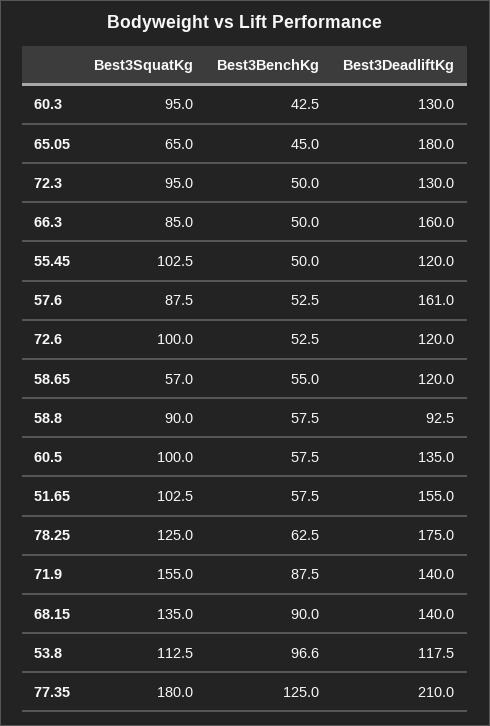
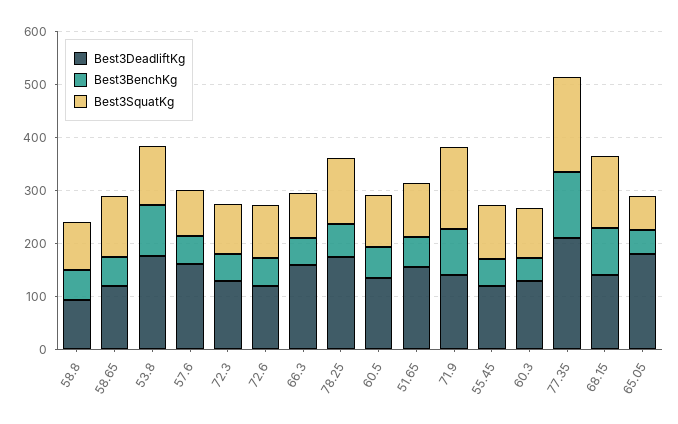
  {
    "Best3SquatKg": {
      "60.3": 95,
      "65.05": 65,
      "72.3": 95,
      "66.3": 85,
      "55.45": 102.5,
      "57.6": 87.5,
      "72.6": 100,
-     "58.65": 57,
+     "58.65": 120,
      "58.8": 90,
      "60.5": 100,
      "51.65": 102.5,
      "78.25": 125,
      "71.9": 155,
      "68.15": 135,
      "53.8": 112.5,
      "77.35": 180
    },
    "Best3BenchKg": {
      "60.3": 42.5,
      "65.05": 45,
      "72.3": 50,
      "66.3": 50,
      "55.45": 50,
      "57.6": 52.5,
      "72.6": 52.5,
      "58.65": 55,
      "58.8": 57.5,
      "60.5": 57.5,
      "51.65": 57.5,
      "78.25": 62.5,
      "71.9": 87.5,
      "68.15": 90,
      "53.8": 96.6,
      "77.35": 125
    },
    "Best3DeadliftKg": {
      "60.3": 130,
      "65.05": 180,
      "72.3": 130,
      "66.3": 160,
      "55.45": 120,
      "57.6": 161,
      "72.6": 120,
      "58.65": 120,
      "58.8": 92.5,
      "60.5": 135,
      "51.65": 155,
      "78.25": 175,
      "71.9": 140,
      "68.15": 140,
-     "53.8": 117.5,
+     "53.8": 180,
      "77.35": 210
    }
  }

